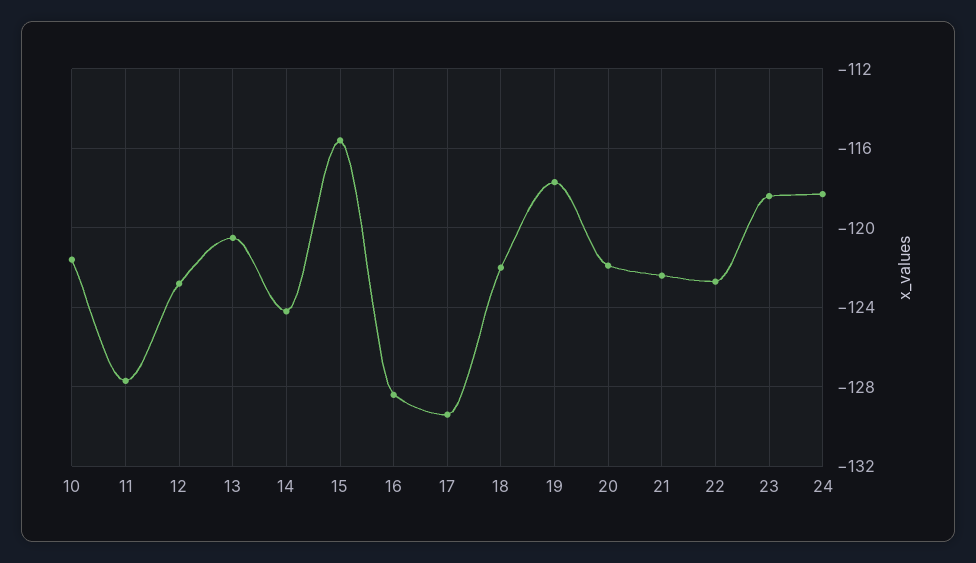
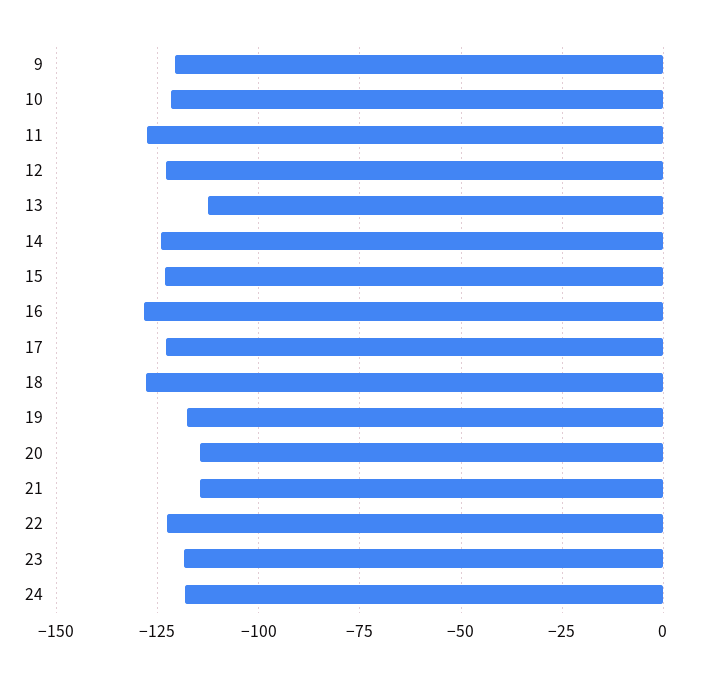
  {
    "10": -121.5,
    "11": -127.5,
    "12": -123,
-   "13": -120.5,
+   "13": -112.5,
    "14": -124,
-   "15": -115.5,
+   "15": -122.5,
    "16": -128.5,
-   "17": -129.5,
+   "17": -122.5,
-   "18": -122,
+   "18": -127.5,
    "19": -117.5,
-   "20": -122,
+   "20": -115,
-   "21": -122.5,
+   "21": -115,
    "22": -122.5,
    "23": -118.5,
-   "24": -118.5
+   "24": -118.5,
+   "9": -120
  }

